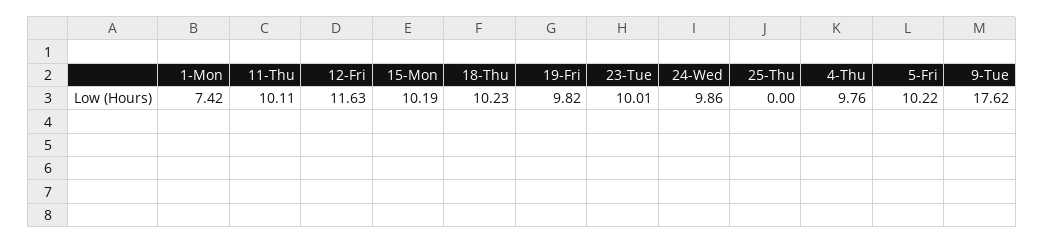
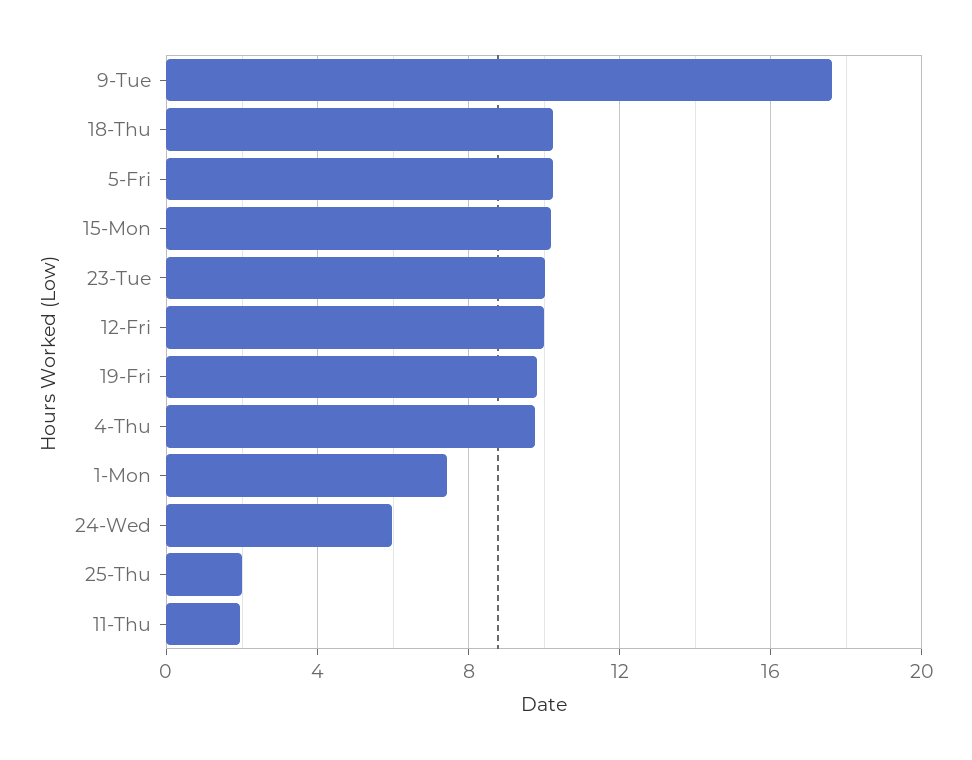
  {
    "1-Mon": 7.42,
-   "11-Thu": 10.11,
+   "11-Thu": 2,
-   "12-Fri": 11.63,
+   "12-Fri": 10,
    "15-Mon": 10.19,
    "18-Thu": 10.23,
    "19-Fri": 9.82,
    "23-Tue": 10.01,
-   "24-Wed": 9.86,
+   "24-Wed": 6,
-   "25-Thu": 0,
+   "25-Thu": 2,
    "4-Thu": 9.76,
    "5-Fri": 10.22,
    "9-Tue": 17.62
  }

